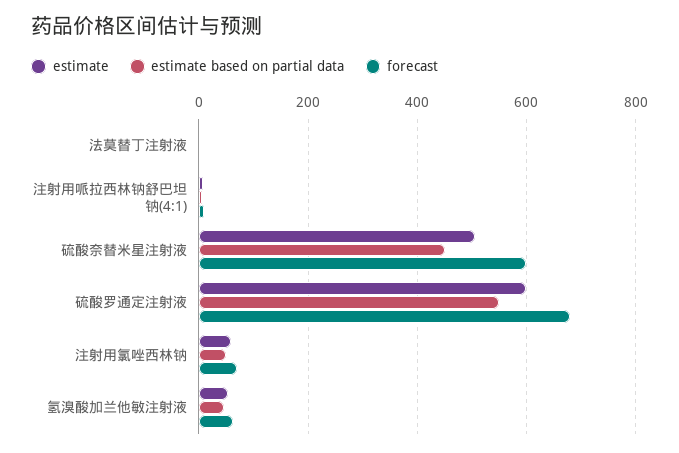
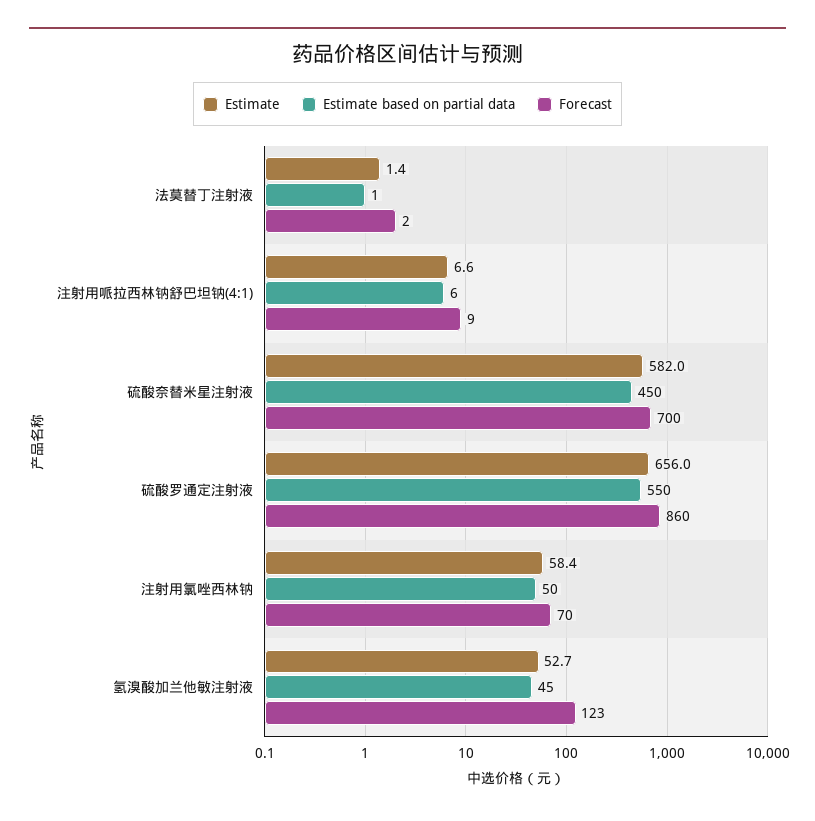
  {
    "estimate": {
      "法莫替丁注射液": 1.4,
      "注射用哌拉西林钠舒巴坦钠(4:1)": 6.6,
-     "硫酸奈替米星注射液": 500,
+     "硫酸奈替米星注射液": 582,
-     "硫酸罗通定注射液": 600,
+     "硫酸罗通定注射液": 656,
      "注射用氯唑西林钠": 58.4,
      "氢溴酸加兰他敏注射液": 52.7
    },
    "estimate based on partial data": {
      "法莫替丁注射液": 1,
      "注射用哌拉西林钠舒巴坦钠(4:1)": 6,
      "硫酸奈替米星注射液": 450,
      "硫酸罗通定注射液": 550,
      "注射用氯唑西林钠": 50,
      "氢溴酸加兰他敏注射液": 45
    },
    "forecast": {
      "法莫替丁注射液": 2,
      "注射用哌拉西林钠舒巴坦钠(4:1)": 9,
-     "硫酸奈替米星注射液": 600,
+     "硫酸奈替米星注射液": 700,
-     "硫酸罗通定注射液": 680,
+     "硫酸罗通定注射液": 860,
      "注射用氯唑西林钠": 70,
-     "氢溴酸加兰他敏注射液": 60
+     "氢溴酸加兰他敏注射液": 123
    }
  }

